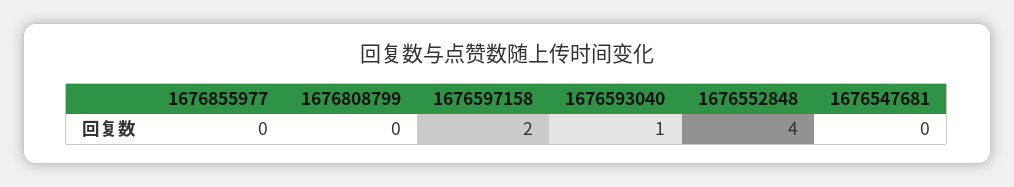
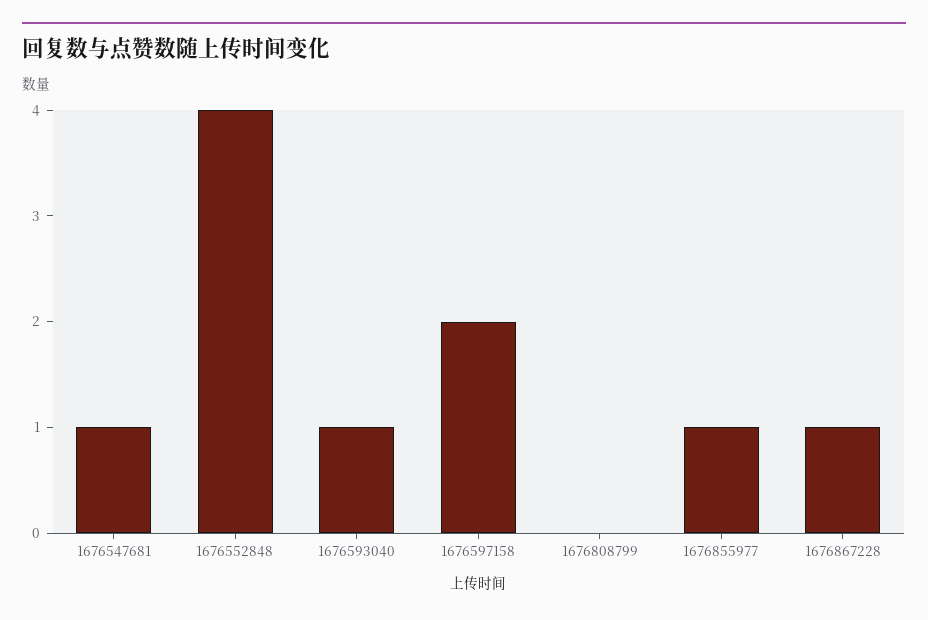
  {
-   "1676855977": 0,
+   "1676855977": 1,
    "1676808799": 0,
    "1676597158": 2,
    "1676593040": 1,
    "1676552848": 4,
-   "1676547681": 0
+   "1676547681": 1,
+   "1676867228": 1
  }

